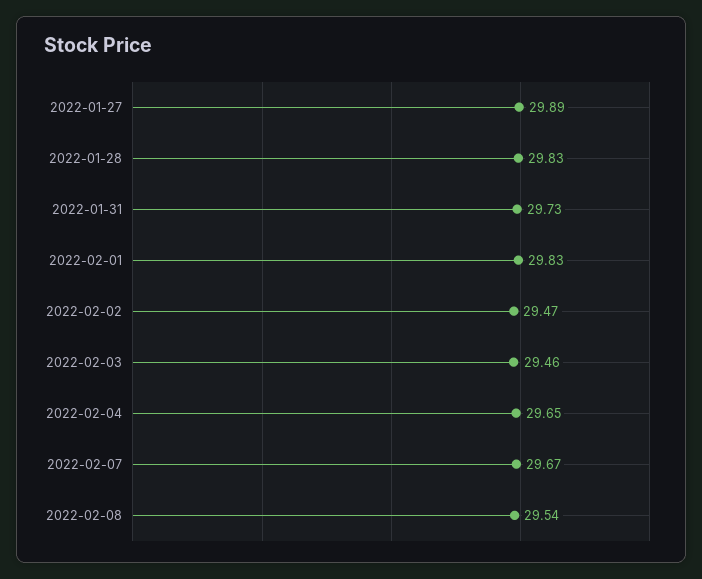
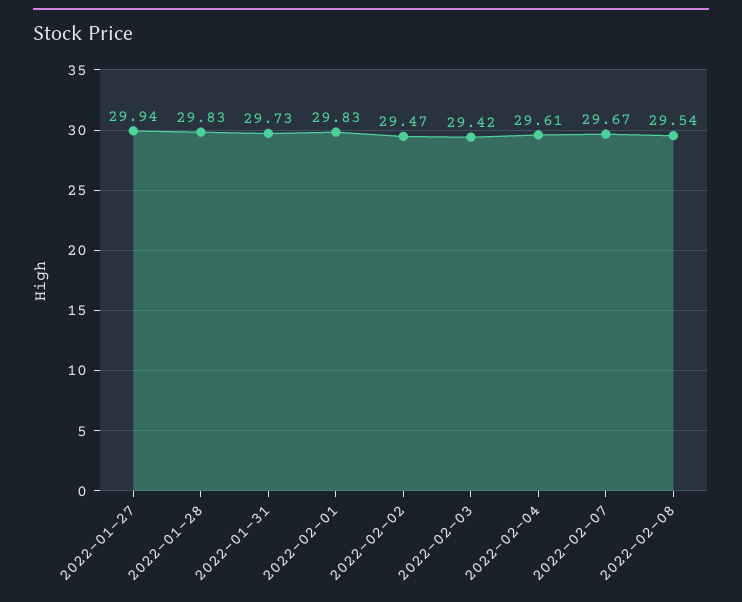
  {
-   "2022-01-27": 29.89,
+   "2022-01-27": 29.94,
    "2022-01-28": 29.83,
    "2022-01-31": 29.73,
    "2022-02-01": 29.83,
    "2022-02-02": 29.47,
-   "2022-02-03": 29.46,
+   "2022-02-03": 29.42,
-   "2022-02-04": 29.65,
+   "2022-02-04": 29.61,
    "2022-02-07": 29.67,
    "2022-02-08": 29.54
  }

